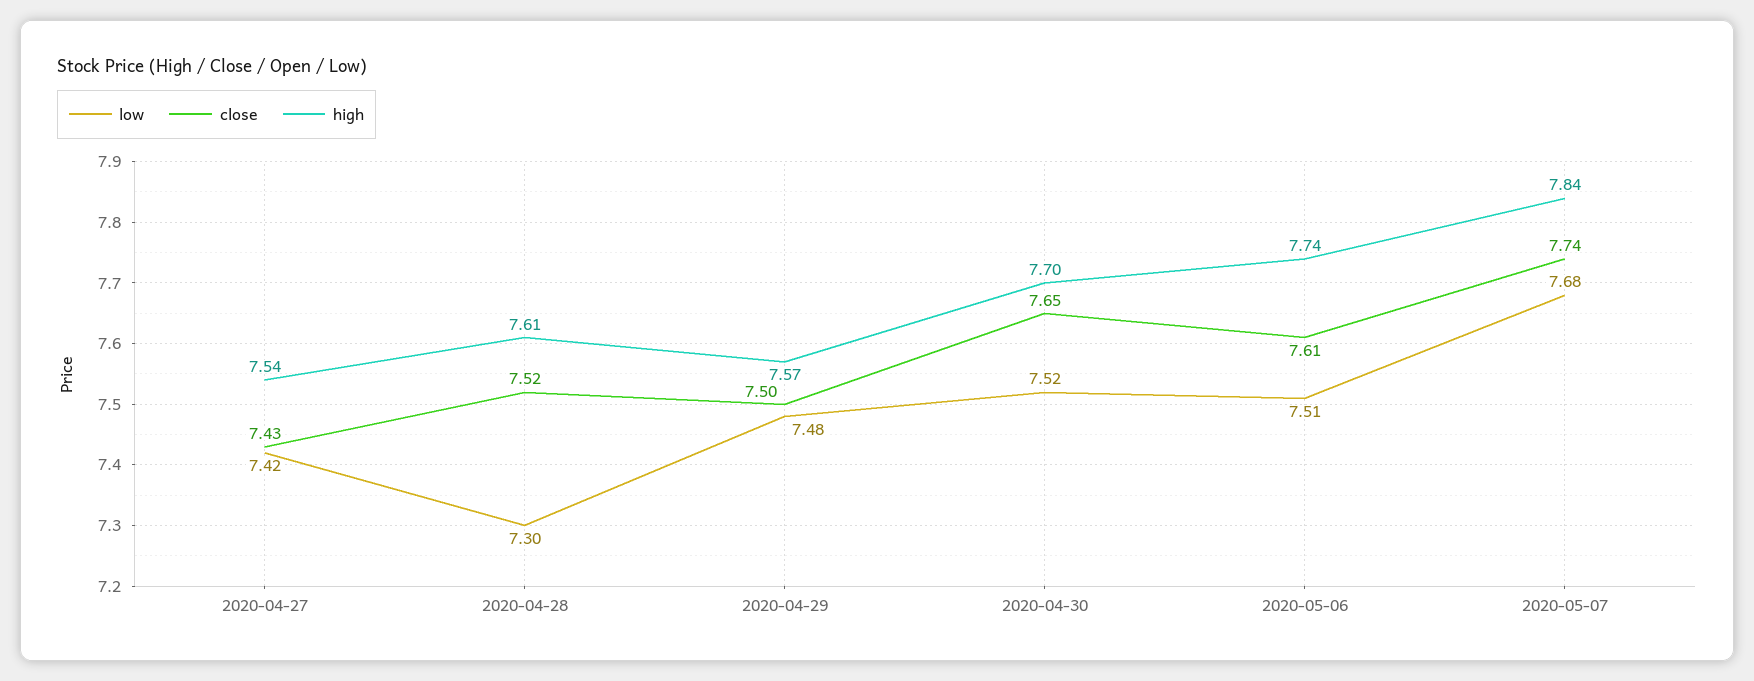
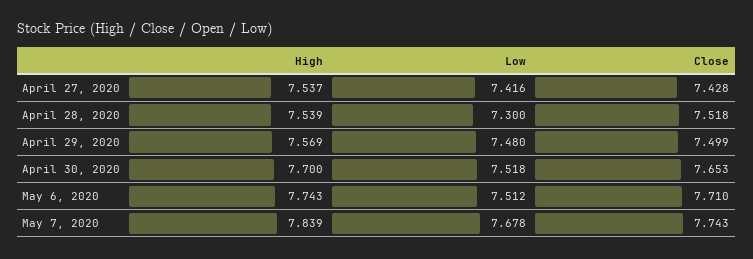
  {
    "low": {
      "2020-04-27": 7.416,
      "2020-04-28": 7.3,
      "2020-04-29": 7.48,
      "2020-04-30": 7.518,
      "2020-05-06": 7.512,
      "2020-05-07": 7.678
    },
    "close": {
      "2020-04-27": 7.428,
      "2020-04-28": 7.518,
      "2020-04-29": 7.499,
      "2020-04-30": 7.653,
-     "2020-05-06": 7.61,
+     "2020-05-06": 7.71,
      "2020-05-07": 7.743
    },
    "high": {
      "2020-04-27": 7.537,
-     "2020-04-28": 7.61,
+     "2020-04-28": 7.539,
      "2020-04-29": 7.569,
      "2020-04-30": 7.7,
      "2020-05-06": 7.743,
      "2020-05-07": 7.839
    }
  }

